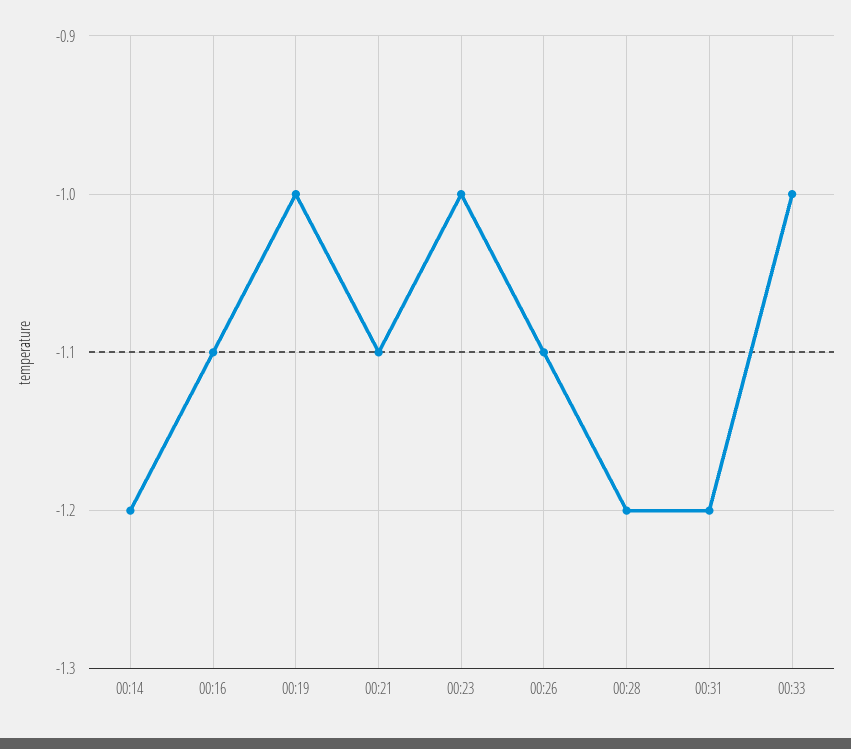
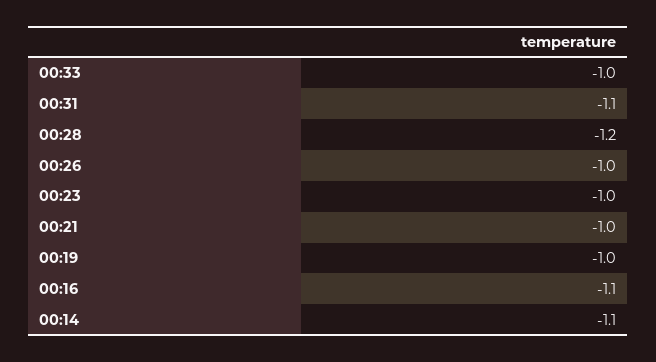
  {
-   "00:14": -1.2,
+   "00:14": -1.1,
    "00:16": -1.1,
    "00:19": -1,
-   "00:21": -1.1,
+   "00:21": -1,
    "00:23": -1,
-   "00:26": -1.1,
+   "00:26": -1,
    "00:28": -1.2,
-   "00:31": -1.2,
+   "00:31": -1.1,
    "00:33": -1
  }

